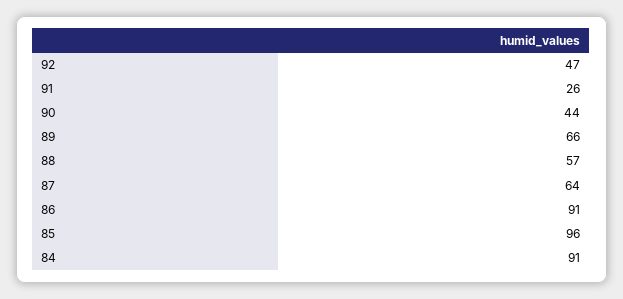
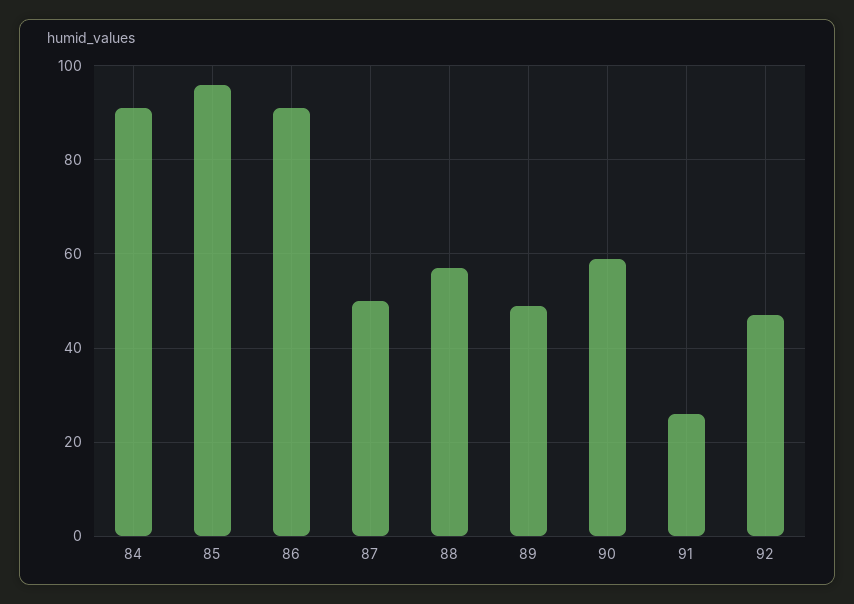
  {
    "92": 47,
    "91": 26,
-   "90": 44,
+   "90": 60,
-   "89": 66,
+   "89": 50,
    "88": 57,
-   "87": 64,
+   "87": 50,
    "86": 91,
    "85": 96,
    "84": 91
  }

